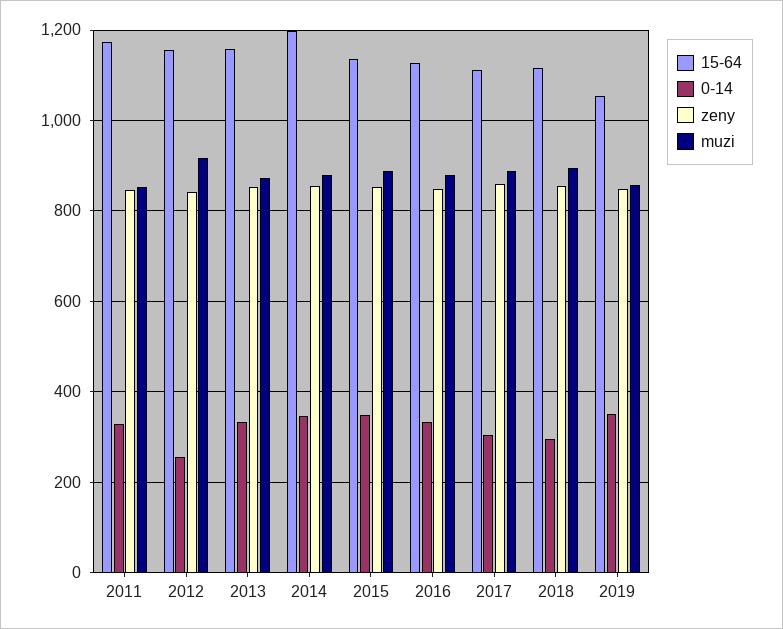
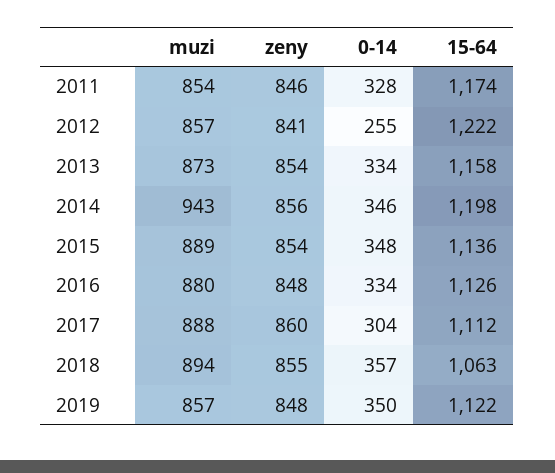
  {
    "15-64": {
      "2011": 1174,
-     "2012": 1160,
+     "2012": 1222,
      "2013": 1158,
      "2014": 1198,
      "2015": 1136,
      "2016": 1126,
      "2017": 1112,
-     "2018": 1120,
+     "2018": 1063,
-     "2019": 1060
+     "2019": 1122
    },
    "0-14": {
      "2011": 328,
      "2012": 255,
      "2013": 334,
      "2014": 346,
      "2015": 348,
      "2016": 334,
      "2017": 304,
-     "2018": 300,
+     "2018": 357,
      "2019": 350
    },
    "zeny": {
      "2011": 846,
      "2012": 841,
      "2013": 854,
      "2014": 856,
      "2015": 854,
      "2016": 848,
      "2017": 860,
      "2018": 855,
      "2019": 848
    },
    "muzi": {
      "2011": 854,
-     "2012": 920,
+     "2012": 857,
      "2013": 873,
-     "2014": 880,
+     "2014": 943,
      "2015": 889,
      "2016": 880,
      "2017": 888,
      "2018": 894,
      "2019": 857
    }
  }

